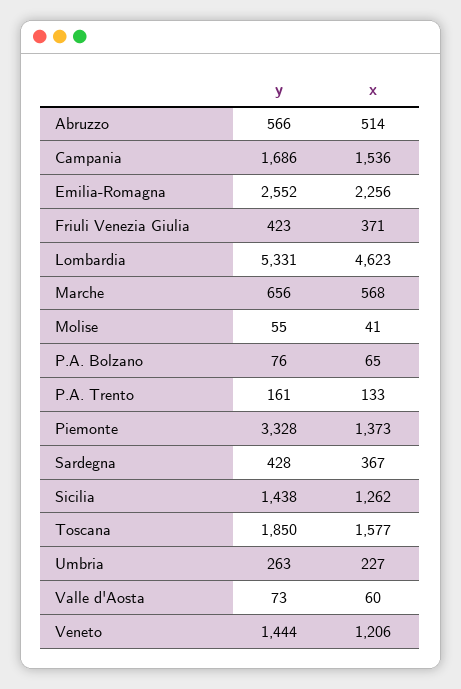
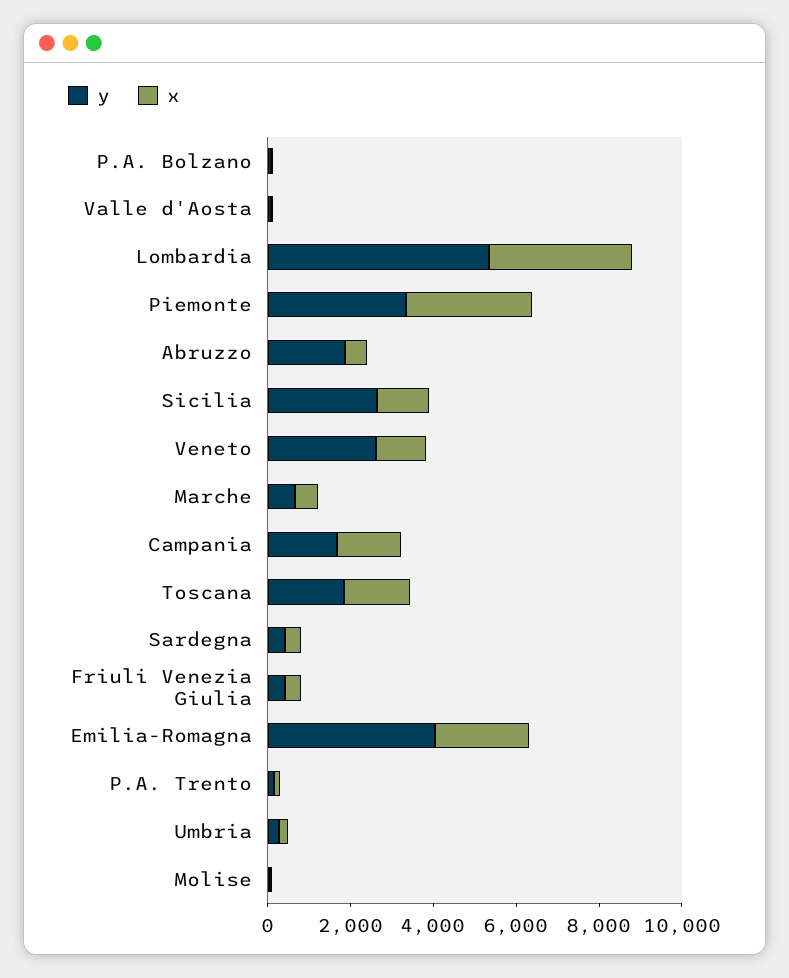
  {
    "y": {
-     "Abruzzo": 566,
+     "Abruzzo": 2000,
      "Campania": 1686,
-     "Emilia-Romagna": 2552,
+     "Emilia-Romagna": 4000,
      "Friuli Venezia Giulia": 423,
      "Lombardia": 5331,
      "Marche": 656,
      "Molise": 55,
      "P.A. Bolzano": 76,
      "P.A. Trento": 161,
      "Piemonte": 3328,
      "Sardegna": 428,
-     "Sicilia": 1438,
+     "Sicilia": 2500,
      "Toscana": 1850,
      "Umbria": 263,
      "Valle d'Aosta": 73,
-     "Veneto": 1444
+     "Veneto": 2500
    },
    "x": {
      "Abruzzo": 514,
      "Campania": 1536,
      "Emilia-Romagna": 2256,
      "Friuli Venezia Giulia": 371,
-     "Lombardia": 4623,
+     "Lombardia": 3500,
      "Marche": 568,
      "Molise": 41,
      "P.A. Bolzano": 65,
      "P.A. Trento": 133,
-     "Piemonte": 1373,
+     "Piemonte": 3000,
      "Sardegna": 367,
      "Sicilia": 1262,
      "Toscana": 1577,
      "Umbria": 227,
      "Valle d'Aosta": 60,
      "Veneto": 1206
    }
  }

